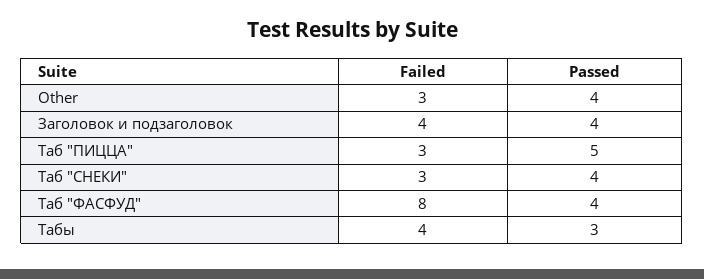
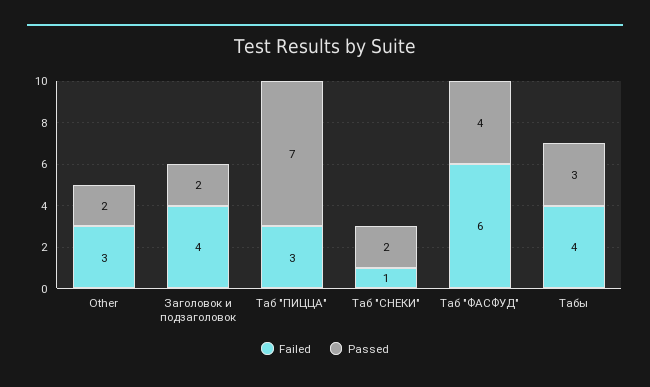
  {
    "Failed": {
      "Other": 3,
      "Заголовок и подзаголовок": 4,
      "Таб \"ПИЦЦА\"": 3,
-     "Таб \"СНЕКИ\"": 3,
+     "Таб \"СНЕКИ\"": 1,
-     "Таб \"ФАСФУД\"": 8,
+     "Таб \"ФАСФУД\"": 6,
      "Табы": 4
    },
    "Passed": {
-     "Other": 4,
+     "Other": 2,
-     "Заголовок и подзаголовок": 4,
+     "Заголовок и подзаголовок": 2,
-     "Таб \"ПИЦЦА\"": 5,
+     "Таб \"ПИЦЦА\"": 7,
-     "Таб \"СНЕКИ\"": 4,
+     "Таб \"СНЕКИ\"": 2,
      "Таб \"ФАСФУД\"": 4,
      "Табы": 3
    }
  }

